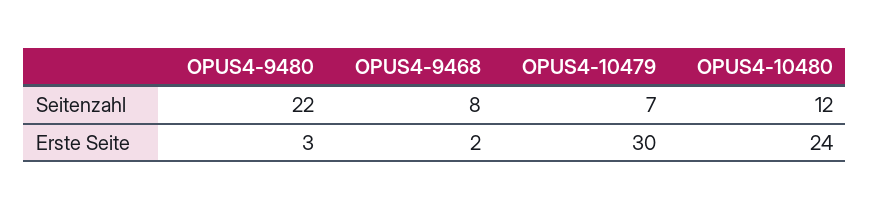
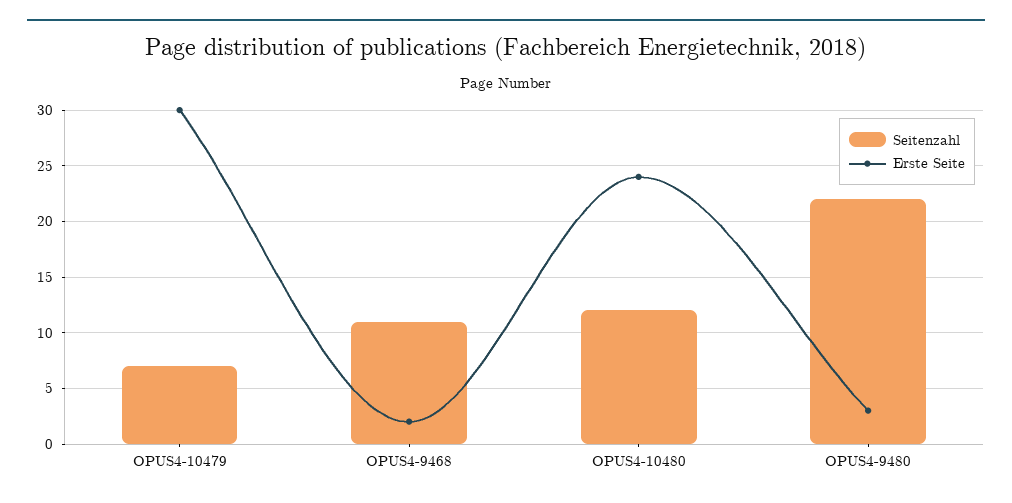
  {
    "Seitenzahl": {
      "OPUS4-9480": 22,
-     "OPUS4-9468": 8,
+     "OPUS4-9468": 11,
      "OPUS4-10479": 7,
      "OPUS4-10480": 12
    },
    "Erste Seite": {
      "OPUS4-9480": 3,
      "OPUS4-9468": 2,
      "OPUS4-10479": 30,
      "OPUS4-10480": 24
    }
  }

